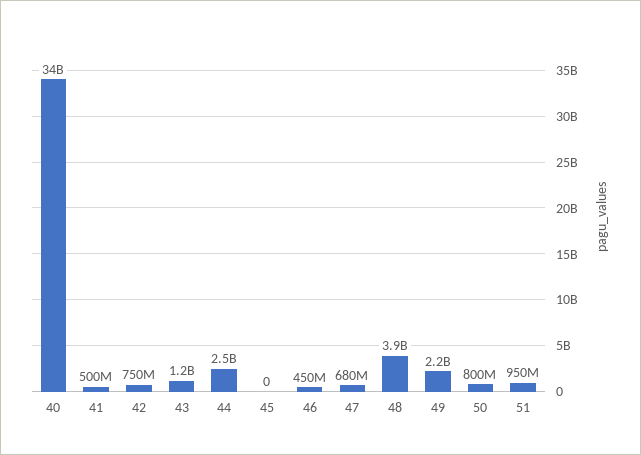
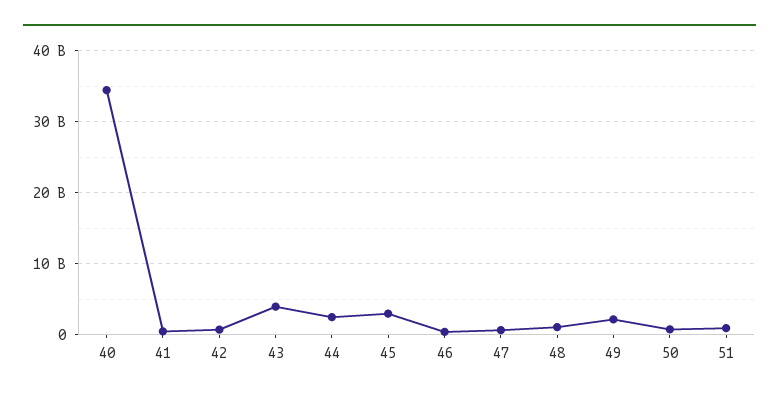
  {
    "40": 34000000000,
    "41": 500000000,
    "42": 750000000,
-   "43": 1200000000,
+   "43": 4000000000,
    "44": 2500000000,
-   "45": 0,
+   "45": 3000000000,
    "46": 450000000,
    "47": 680000000,
-   "48": 3900000000,
+   "48": 1000000000,
    "49": 2200000000,
    "50": 800000000,
    "51": 950000000
  }

